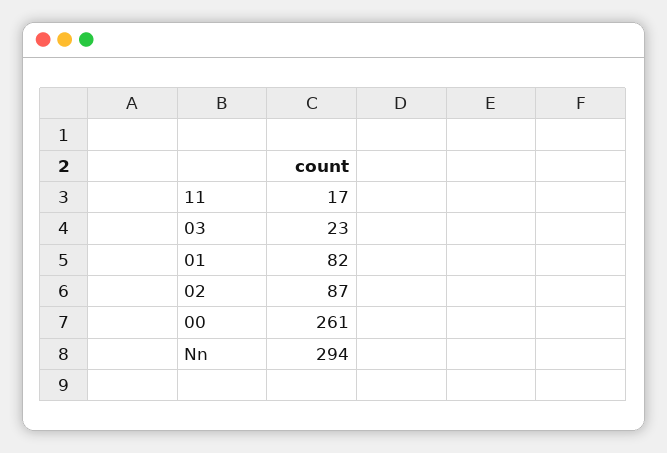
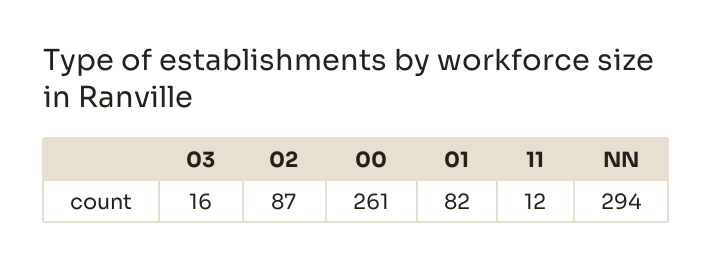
  {
-   "11": 17,
+   "11": 12,
-   "03": 23,
+   "03": 16,
    "01": 82,
    "02": 87,
    "00": 261,
    "Nn": 294
  }

